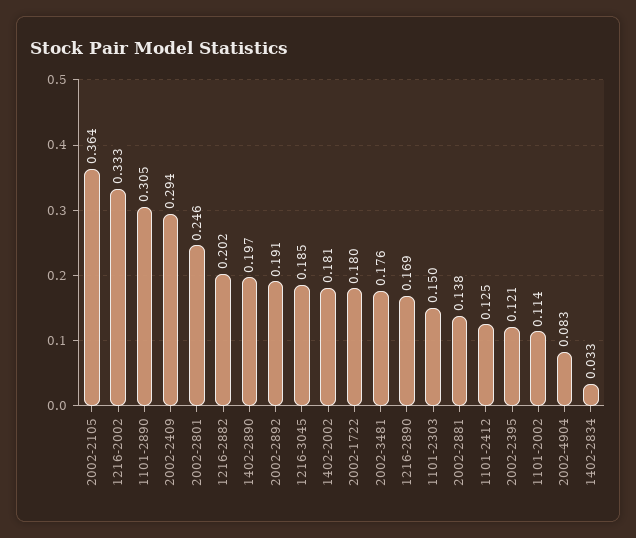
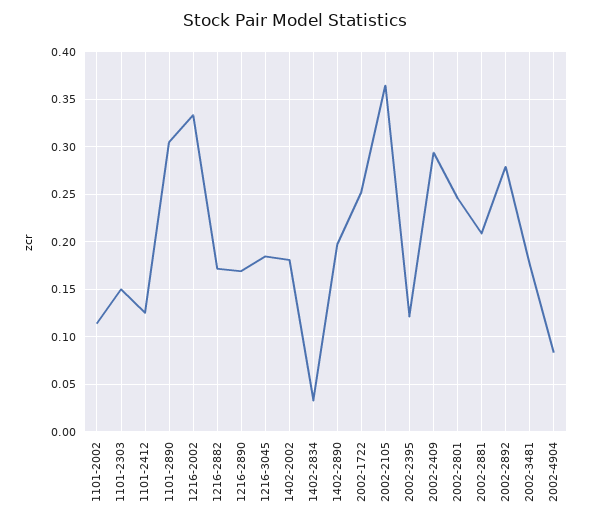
  {
    "2002-2105": 0.364,
    "1216-2002": 0.333,
    "1101-2890": 0.305,
    "2002-2409": 0.294,
    "2002-2801": 0.246,
-   "1216-2882": 0.202,
+   "1216-2882": 0.17,
    "1402-2890": 0.197,
-   "2002-2892": 0.191,
+   "2002-2892": 0.28,
    "1216-3045": 0.185,
    "1402-2002": 0.181,
-   "2002-1722": 0.18,
+   "2002-1722": 0.25,
    "2002-3481": 0.176,
    "1216-2890": 0.169,
    "1101-2303": 0.15,
-   "2002-2881": 0.138,
+   "2002-2881": 0.21,
    "1101-2412": 0.125,
    "2002-2395": 0.121,
    "1101-2002": 0.114,
    "2002-4904": 0.083,
    "1402-2834": 0.033
  }

